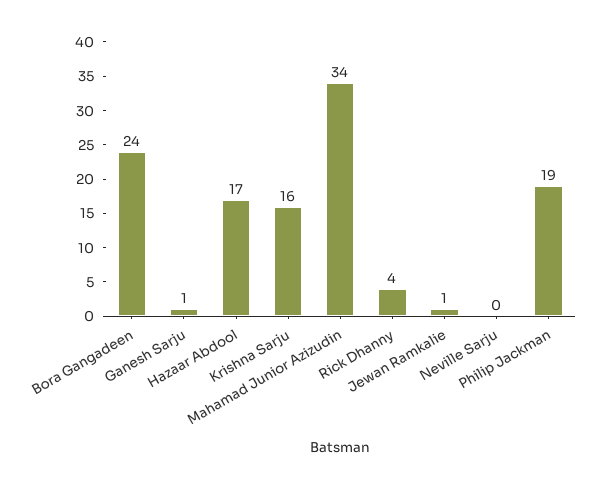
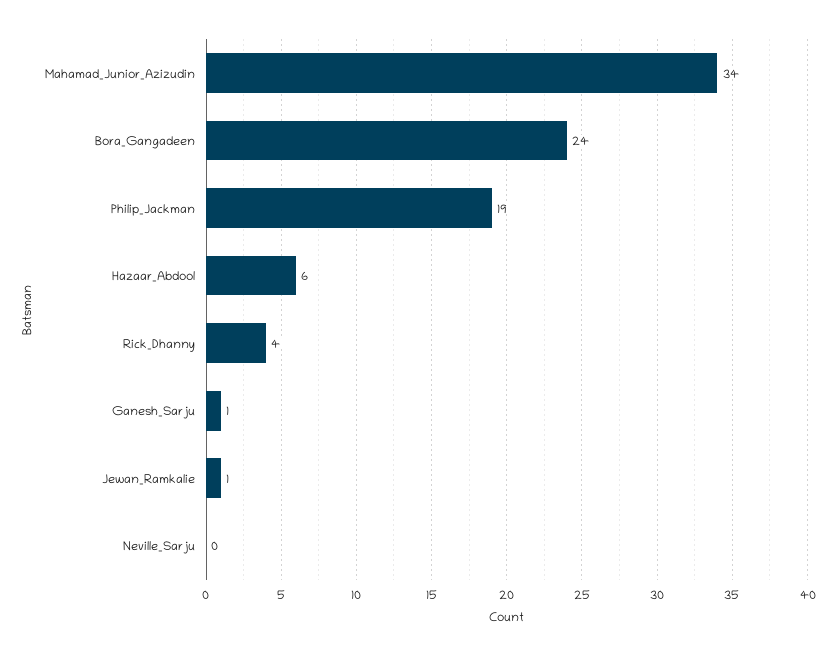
  {
    "Bora Gangadeen": 24,
    "Ganesh Sarju": 1,
-   "Hazaar Abdool": 17,
+   "Hazaar Abdool": 6,
-   "Krishna Sarju": 16,
    "Mahamad Junior Azizudin": 34,
    "Rick Dhanny": 4,
    "Jewan Ramkalie": 1,
    "Neville Sarju": 0,
    "Philip Jackman": 19
  }

